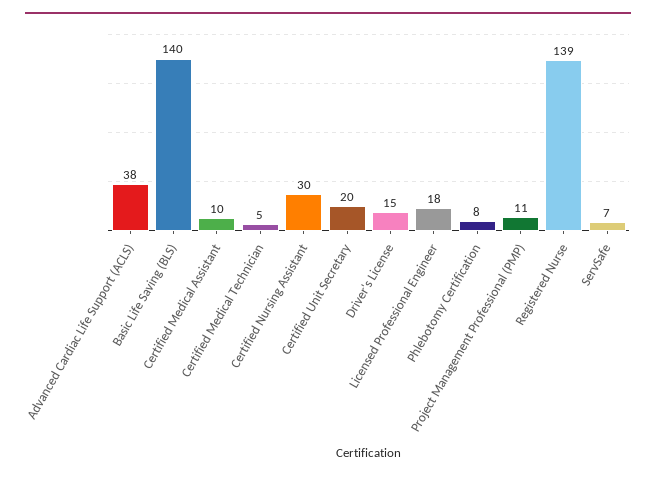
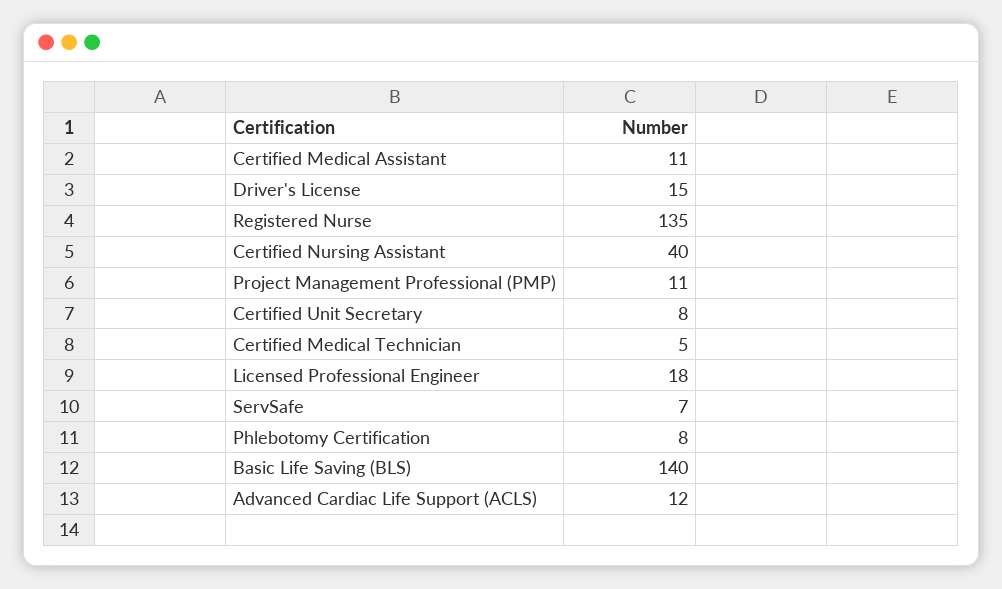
  {
-   "Advanced Cardiac Life Support (ACLS)": 38,
+   "Advanced Cardiac Life Support (ACLS)": 12,
    "Basic Life Saving (BLS)": 140,
-   "Certified Medical Assistant": 10,
+   "Certified Medical Assistant": 11,
    "Certified Medical Technician": 5,
-   "Certified Nursing Assistant": 30,
+   "Certified Nursing Assistant": 40,
-   "Certified Unit Secretary": 20,
+   "Certified Unit Secretary": 8,
    "Driver's License": 15,
    "Licensed Professional Engineer": 18,
    "Phlebotomy Certification": 8,
    "Project Management Professional (PMP)": 11,
-   "Registered Nurse": 139,
+   "Registered Nurse": 135,
    "ServSafe": 7
  }

